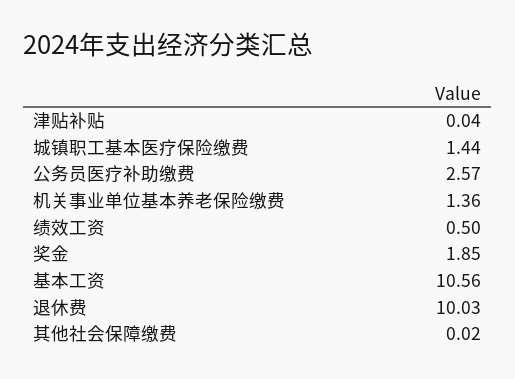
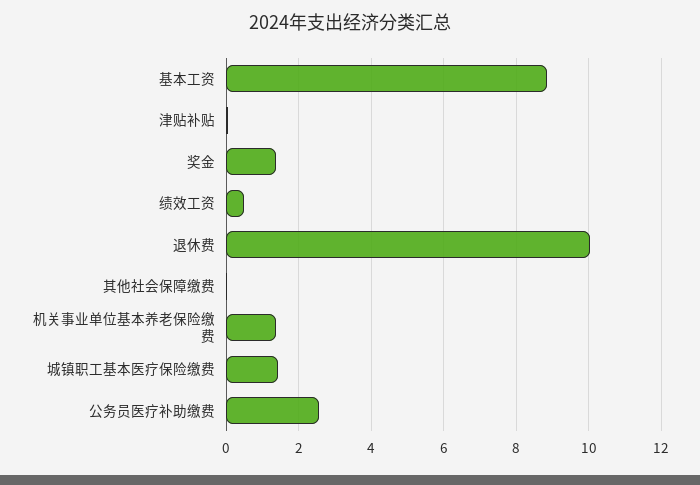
  {
    "津贴补贴": 0.04,
    "城镇职工基本医疗保险缴费": 1.44,
    "公务员医疗补助缴费": 2.57,
    "机关事业单位基本养老保险缴费": 1.36,
    "绩效工资": 0.5,
-   "奖金": 1.85,
+   "奖金": 1.4,
-   "基本工资": 10.56,
+   "基本工资": 8.8,
    "退休费": 10.03,
    "其他社会保障缴费": 0.02
  }

